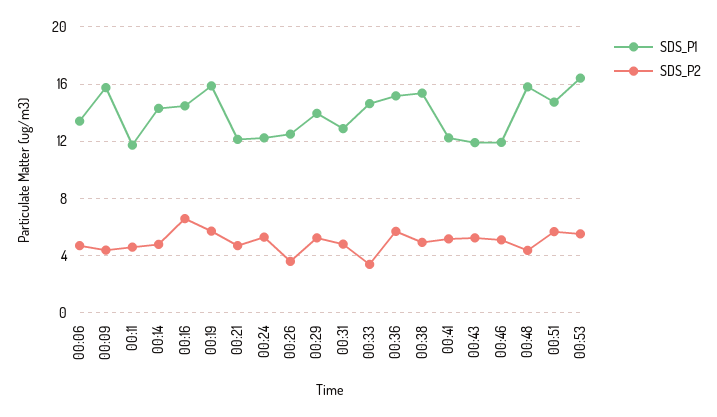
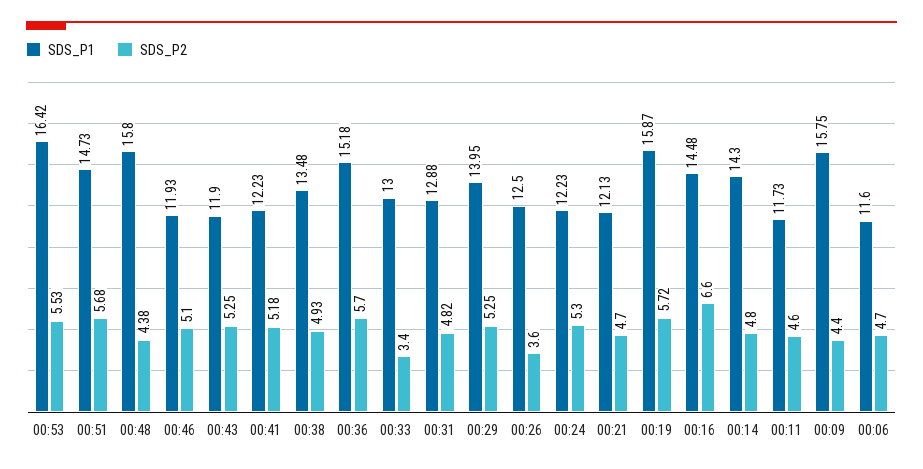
  {
    "SDS_P1": {
-     "00:06": 13.5,
+     "00:06": 11.6,
      "00:09": 15.75,
      "00:11": 11.73,
      "00:14": 14.3,
      "00:16": 14.48,
      "00:19": 15.87,
      "00:21": 12.13,
      "00:24": 12.23,
      "00:26": 12.5,
      "00:29": 13.95,
      "00:31": 12.88,
-     "00:33": 14.5,
+     "00:33": 13,
      "00:36": 15.18,
-     "00:38": 15.5,
+     "00:38": 13.48,
      "00:41": 12.23,
      "00:43": 11.9,
      "00:46": 11.93,
      "00:48": 15.8,
      "00:51": 14.73,
      "00:53": 16.42
    },
    "SDS_P2": {
      "00:06": 4.7,
      "00:09": 4.4,
      "00:11": 4.6,
      "00:14": 4.8,
      "00:16": 6.6,
      "00:19": 5.72,
      "00:21": 4.7,
      "00:24": 5.3,
      "00:26": 3.6,
      "00:29": 5.25,
      "00:31": 4.82,
      "00:33": 3.4,
      "00:36": 5.7,
      "00:38": 4.93,
      "00:41": 5.18,
      "00:43": 5.25,
      "00:46": 5.1,
      "00:48": 4.38,
      "00:51": 5.68,
      "00:53": 5.53
    }
  }

